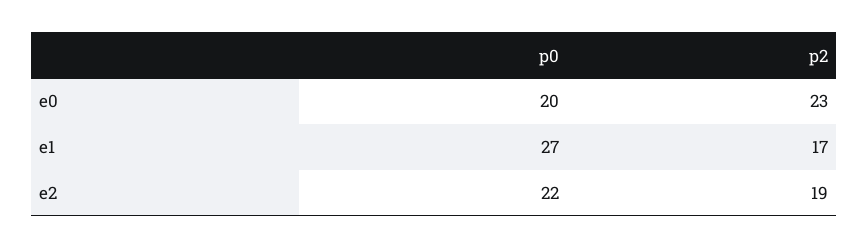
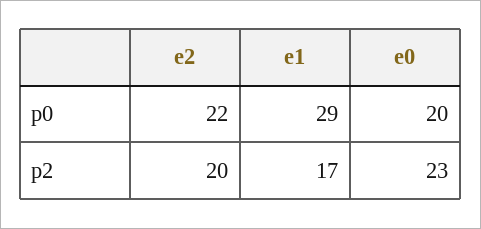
  {
    "p0": {
      "e0": 20,
-     "e1": 27,
+     "e1": 29,
      "e2": 22
    },
    "p2": {
      "e0": 23,
      "e1": 17,
-     "e2": 19
+     "e2": 20
    }
  }

